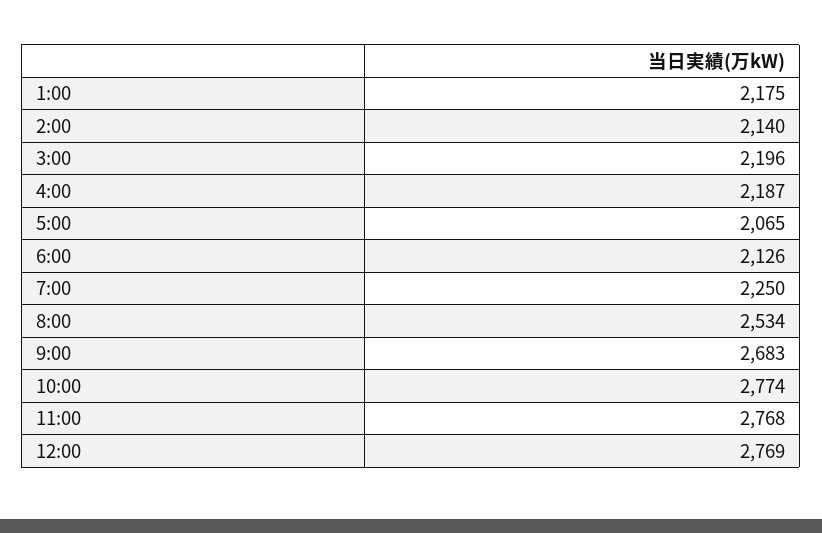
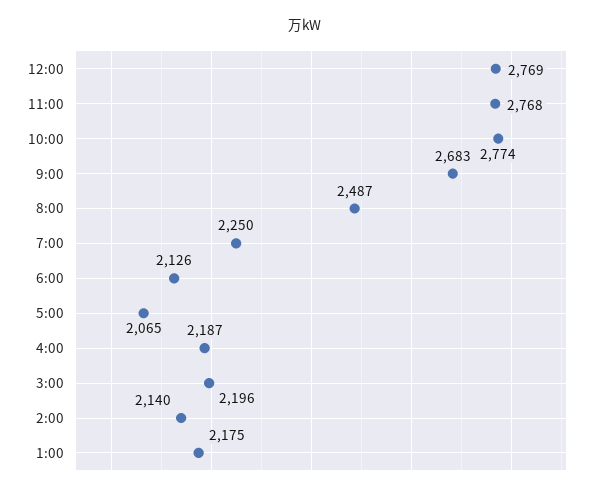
  {
    "1:00": 2175,
    "2:00": 2140,
    "3:00": 2196,
    "4:00": 2187,
    "5:00": 2065,
    "6:00": 2126,
    "7:00": 2250,
-   "8:00": 2534,
+   "8:00": 2487,
    "9:00": 2683,
    "10:00": 2774,
    "11:00": 2768,
    "12:00": 2769
  }

